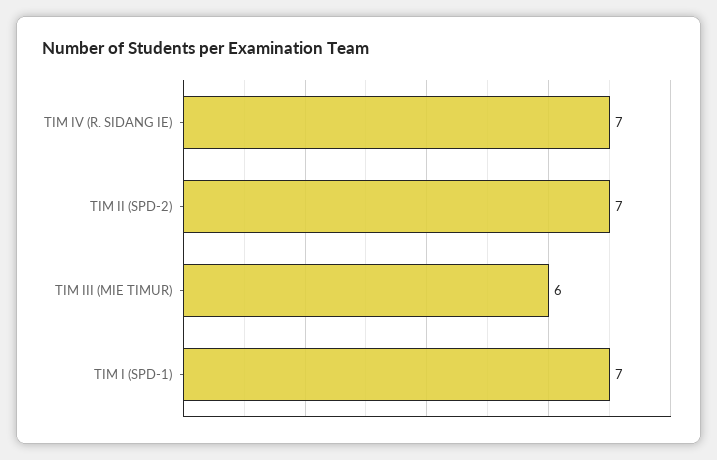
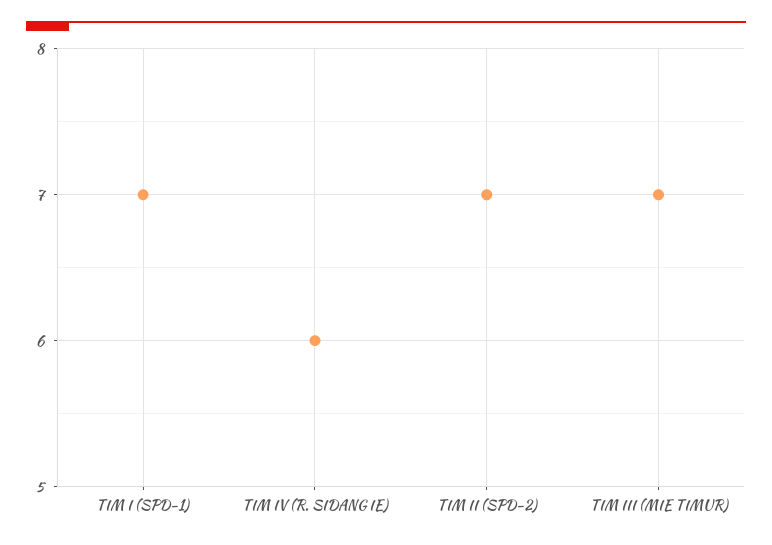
  {
-   "TIM IV (R. SIDANG IE)": 7,
+   "TIM IV (R. SIDANG IE)": 6,
    "TIM II (SPD-2)": 7,
-   "TIM III (MIE TIMUR)": 6,
+   "TIM III (MIE TIMUR)": 7,
    "TIM I (SPD-1)": 7
  }

